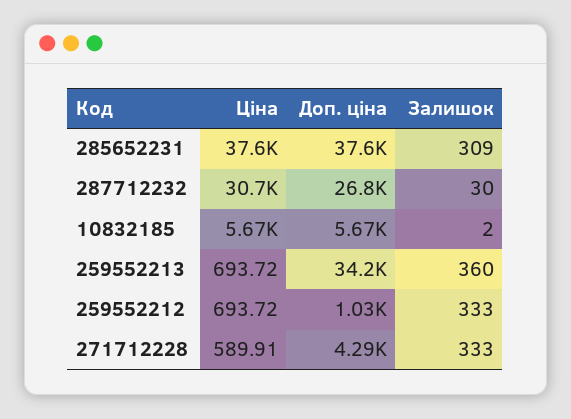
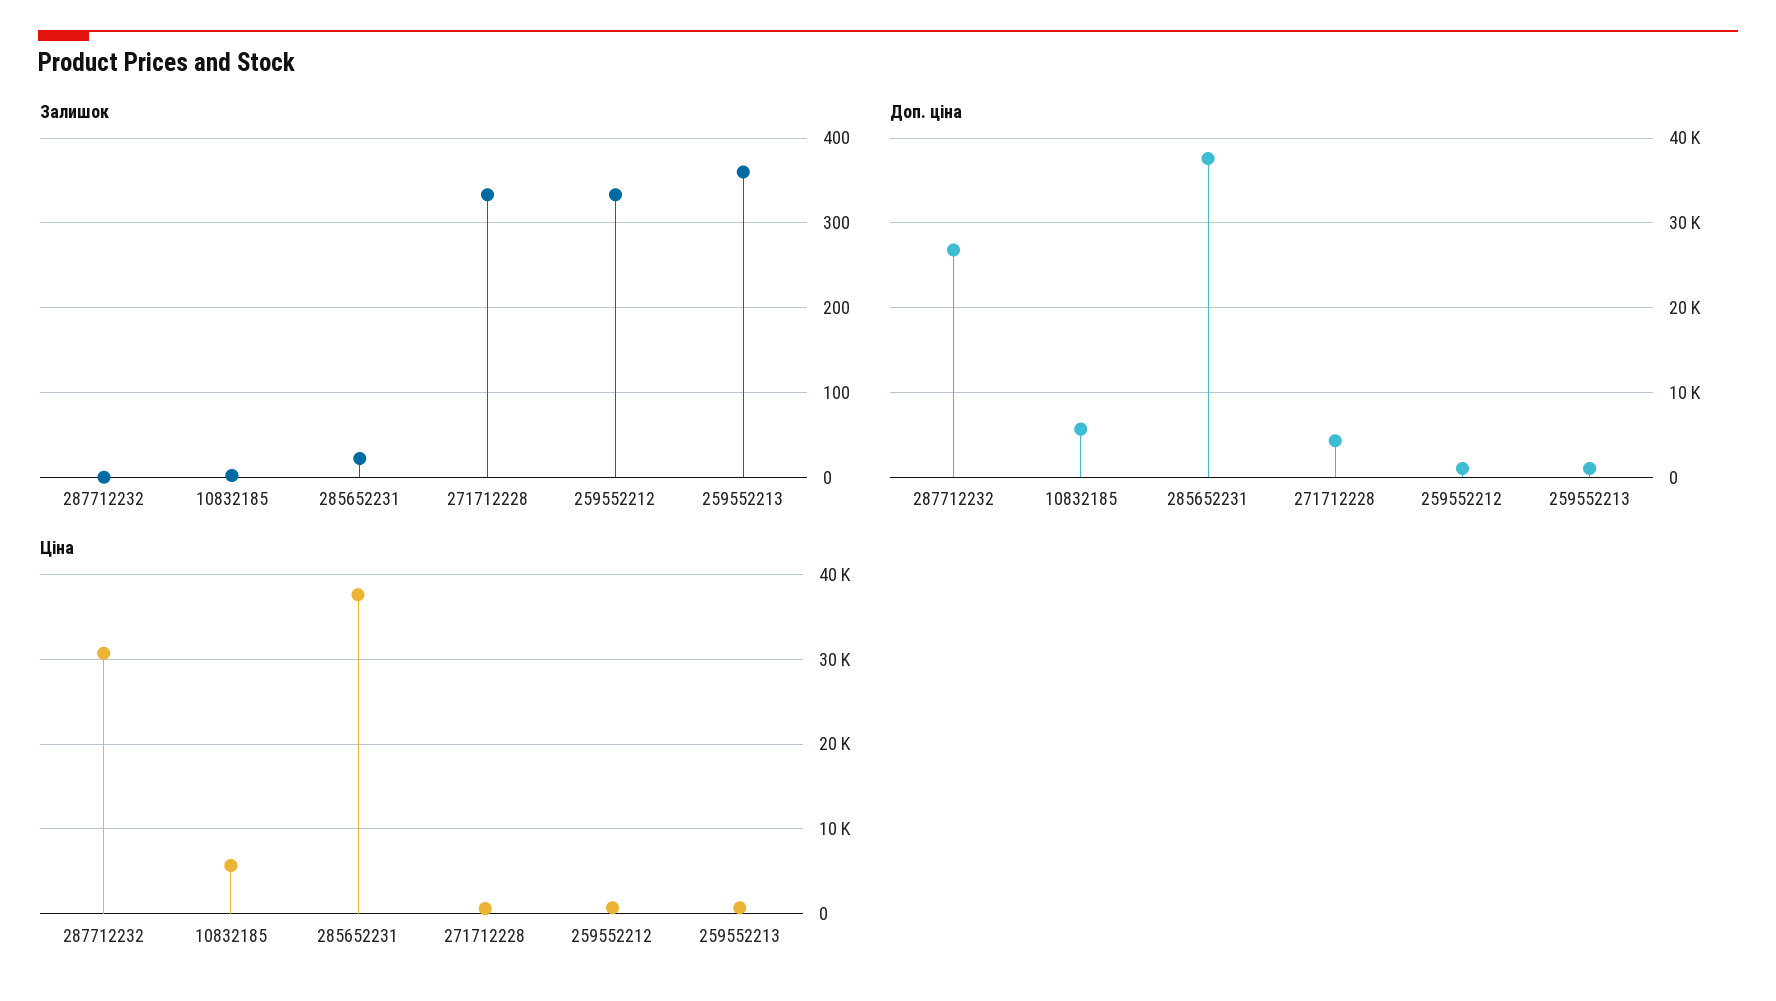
  {
    "Ціна": {
      "285652231": 37600,
      "287712232": 30700,
      "10832185": 5670,
      "259552213": 693.72,
      "259552212": 693.72,
      "271712228": 589.91
    },
    "Доп. ціна": {
      "285652231": 37600,
      "287712232": 26800,
      "10832185": 5670,
-     "259552213": 34200,
+     "259552213": 1000,
      "259552212": 1030,
      "271712228": 4290
    },
    "Залишок": {
-     "285652231": 309,
+     "285652231": 20,
-     "287712232": 30,
+     "287712232": 0,
      "10832185": 2,
      "259552213": 360,
      "259552212": 333,
      "271712228": 333
    }
  }

